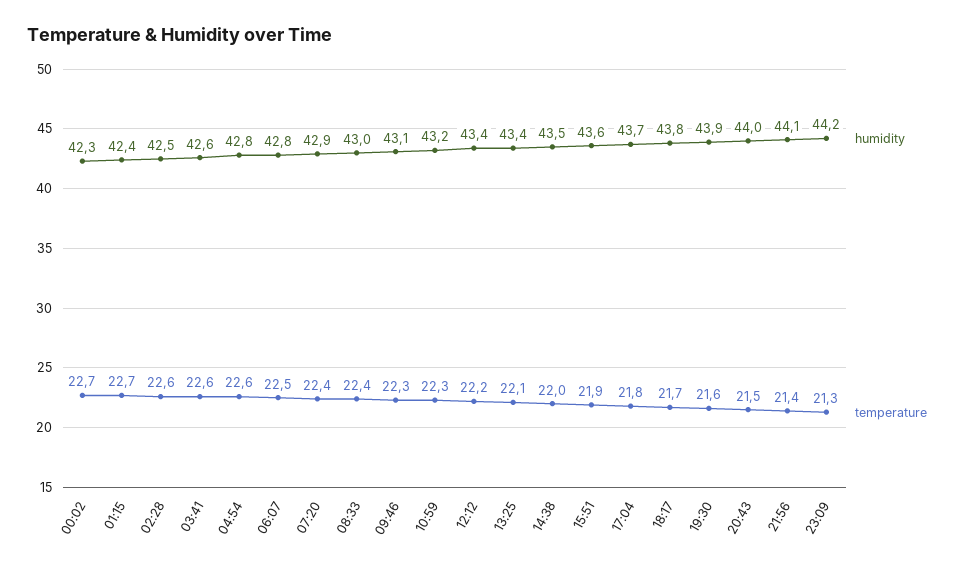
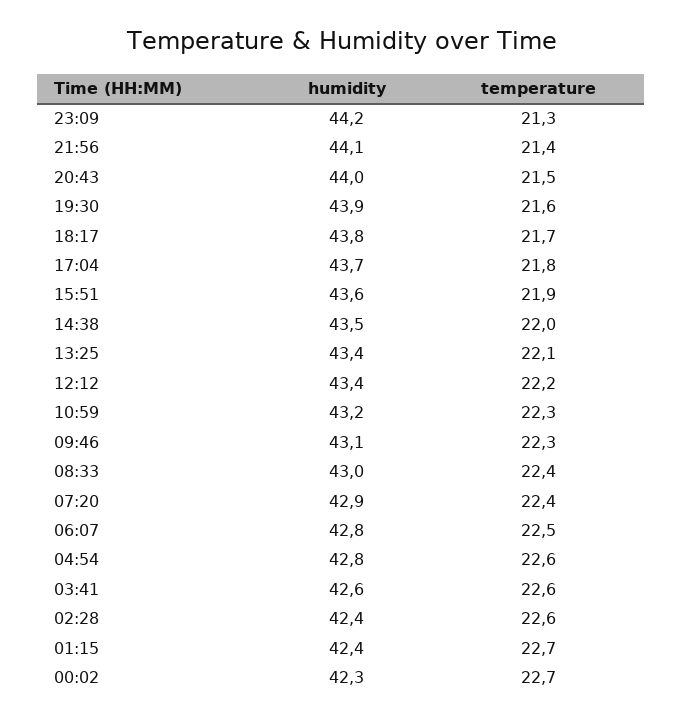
  {
    "humidity": {
      "00:02": 42.3,
      "01:15": 42.4,
-     "02:28": 42.5,
+     "02:28": 42.4,
      "03:41": 42.6,
      "04:54": 42.8,
      "06:07": 42.8,
      "07:20": 42.9,
      "08:33": 43,
      "09:46": 43.1,
      "10:59": 43.2,
      "12:12": 43.4,
      "13:25": 43.4,
      "14:38": 43.5,
      "15:51": 43.6,
      "17:04": 43.7,
      "18:17": 43.8,
      "19:30": 43.9,
      "20:43": 44,
      "21:56": 44.1,
      "23:09": 44.2
    },
    "temperature": {
      "00:02": 22.7,
      "01:15": 22.7,
      "02:28": 22.6,
      "03:41": 22.6,
      "04:54": 22.6,
      "06:07": 22.5,
      "07:20": 22.4,
      "08:33": 22.4,
      "09:46": 22.3,
      "10:59": 22.3,
      "12:12": 22.2,
      "13:25": 22.1,
      "14:38": 22,
      "15:51": 21.9,
      "17:04": 21.8,
      "18:17": 21.7,
      "19:30": 21.6,
      "20:43": 21.5,
      "21:56": 21.4,
      "23:09": 21.3
    }
  }

